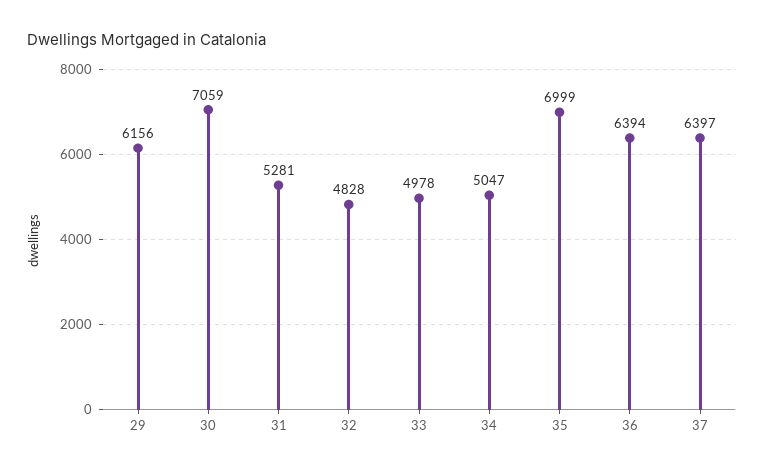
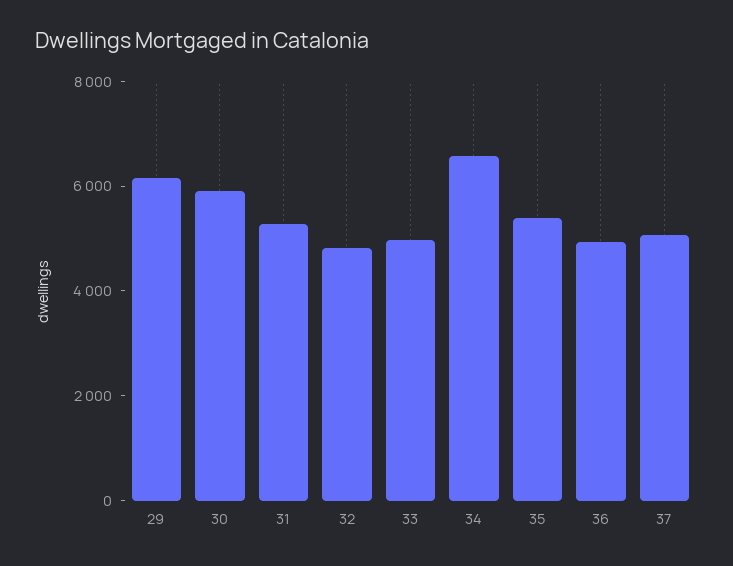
  {
    "29": 6156,
-   "30": 7059,
+   "30": 6000,
    "31": 5281,
    "32": 4828,
    "33": 4978,
-   "34": 5047,
+   "34": 6500,
-   "35": 6999,
+   "35": 5500,
-   "36": 6394,
+   "36": 5000,
-   "37": 6397
+   "37": 5000
  }

